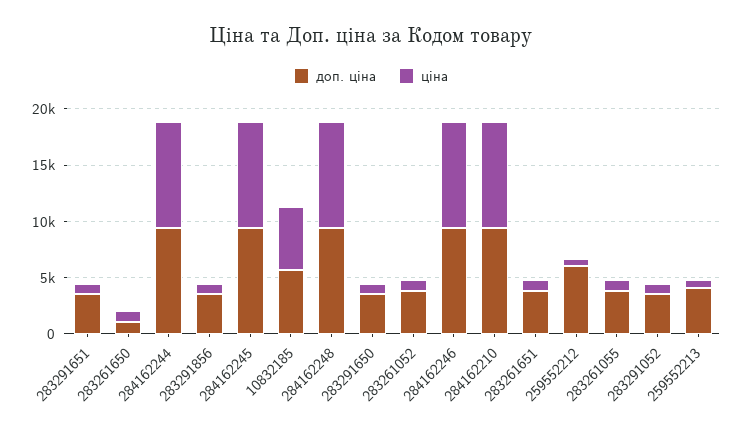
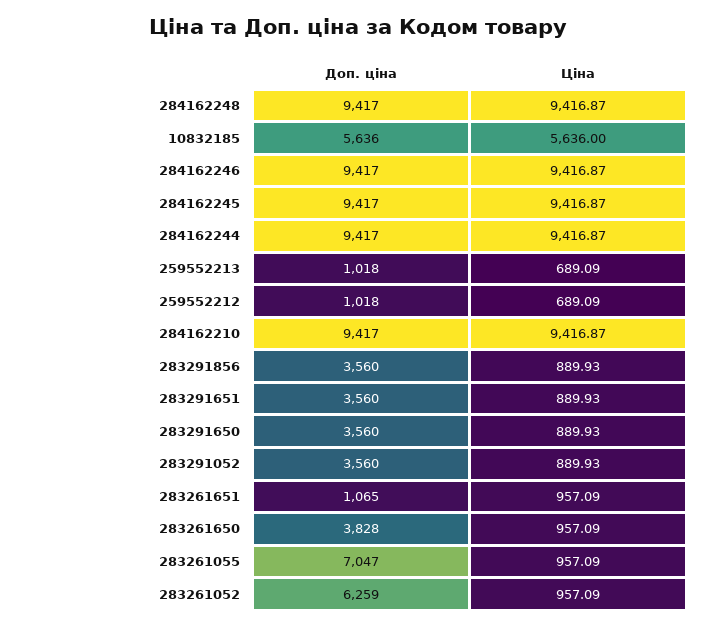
  {
    "доп. ціна": {
      "283291651": 3560,
-     "283261650": 1000,
+     "283261650": 3828,
      "284162244": 9417,
      "283291856": 3560,
      "284162245": 9417,
      "10832185": 5636,
      "284162248": 9417,
      "283291650": 3560,
-     "283261052": 4000,
+     "283261052": 6259,
      "284162246": 9417,
      "284162210": 9417,
-     "283261651": 4000,
+     "283261651": 1065,
-     "259552212": 6000,
+     "259552212": 1018,
-     "283261055": 4000,
+     "283261055": 7047,
      "283291052": 3560,
-     "259552213": 4000
+     "259552213": 1018
    },
    "ціна": {
      "283291651": 889.93,
      "283261650": 957.09,
      "284162244": 9416.87,
      "283291856": 889.93,
      "284162245": 9416.87,
      "10832185": 5636,
      "284162248": 9416.87,
      "283291650": 889.93,
      "283261052": 957.09,
      "284162246": 9416.87,
      "284162210": 9416.87,
      "283261651": 957.09,
      "259552212": 689.09,
      "283261055": 957.09,
      "283291052": 889.93,
      "259552213": 689.09
    }
  }

